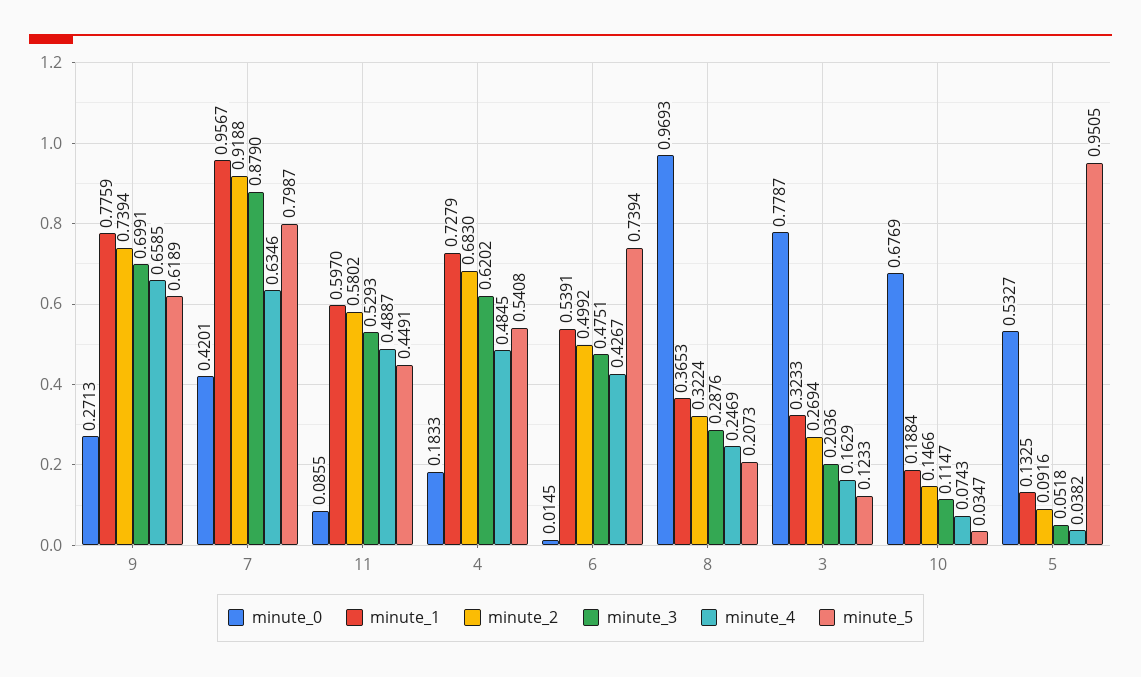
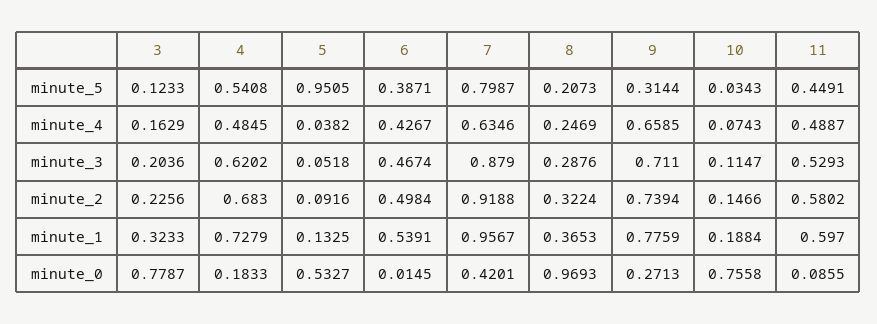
  {
    "minute_0": {
      "9": 0.2713,
      "7": 0.4201,
      "11": 0.0855,
      "4": 0.1833,
      "6": 0.0145,
      "8": 0.9693,
      "3": 0.7787,
-     "10": 0.6769,
+     "10": 0.7558,
      "5": 0.5327
    },
    "minute_1": {
      "9": 0.7759,
      "7": 0.9567,
      "11": 0.597,
      "4": 0.7279,
      "6": 0.5391,
      "8": 0.3653,
      "3": 0.3233,
      "10": 0.1884,
      "5": 0.1325
    },
    "minute_2": {
      "9": 0.7394,
      "7": 0.9188,
      "11": 0.5802,
      "4": 0.683,
-     "6": 0.4992,
+     "6": 0.4984,
      "8": 0.3224,
-     "3": 0.2694,
+     "3": 0.2256,
      "10": 0.1466,
      "5": 0.0916
    },
    "minute_3": {
-     "9": 0.6991,
+     "9": 0.711,
      "7": 0.879,
      "11": 0.5293,
      "4": 0.6202,
-     "6": 0.4751,
+     "6": 0.4674,
      "8": 0.2876,
      "3": 0.2036,
      "10": 0.1147,
      "5": 0.0518
    },
    "minute_4": {
      "9": 0.6585,
      "7": 0.6346,
      "11": 0.4887,
      "4": 0.4845,
      "6": 0.4267,
      "8": 0.2469,
      "3": 0.1629,
      "10": 0.0743,
      "5": 0.0382
    },
    "minute_5": {
-     "9": 0.6189,
+     "9": 0.3144,
      "7": 0.7987,
      "11": 0.4491,
      "4": 0.5408,
-     "6": 0.7394,
+     "6": 0.3871,
      "8": 0.2073,
      "3": 0.1233,
-     "10": 0.0347,
+     "10": 0.0343,
      "5": 0.9505
    }
  }

